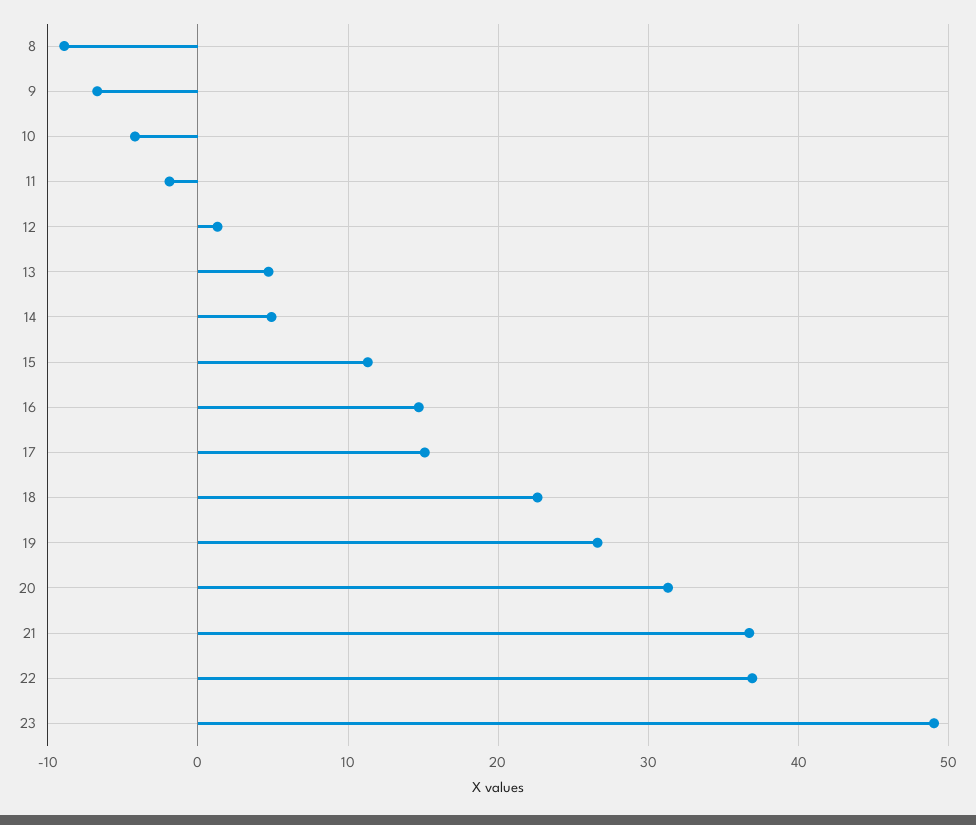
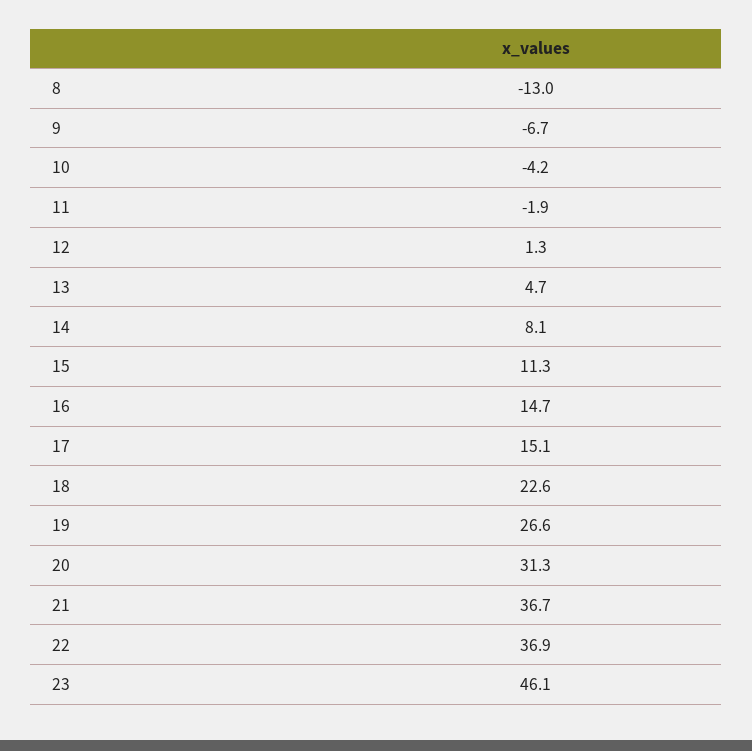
  {
-   "8": -9,
+   "8": -13,
    "9": -6.7,
    "10": -4.2,
    "11": -1.9,
    "12": 1.3,
    "13": 4.7,
-   "14": 5,
+   "14": 8.1,
    "15": 11.3,
    "16": 14.7,
    "17": 15.1,
    "18": 22.6,
    "19": 26.6,
    "20": 31.3,
    "21": 36.7,
    "22": 36.9,
-   "23": 49
+   "23": 46.1
  }

